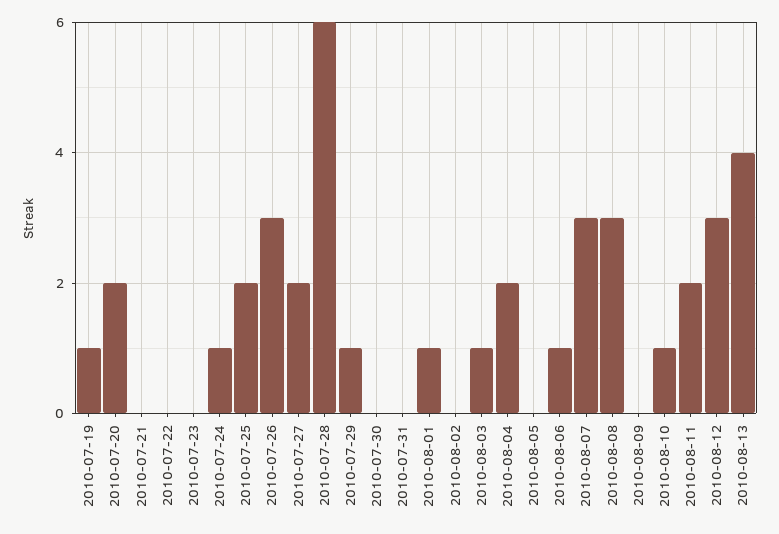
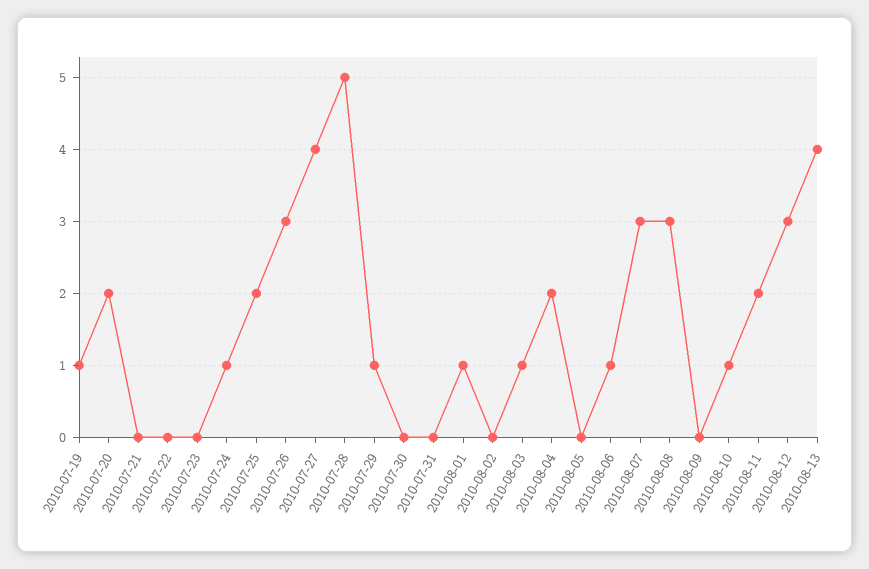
  {
    "2010-07-19": 1,
    "2010-07-20": 2,
    "2010-07-21": 0,
    "2010-07-22": 0,
    "2010-07-23": 0,
    "2010-07-24": 1,
    "2010-07-25": 2,
    "2010-07-26": 3,
-   "2010-07-27": 2,
+   "2010-07-27": 4,
-   "2010-07-28": 6,
+   "2010-07-28": 5,
    "2010-07-29": 1,
    "2010-07-30": 0,
    "2010-07-31": 0,
    "2010-08-01": 1,
    "2010-08-02": 0,
    "2010-08-03": 1,
    "2010-08-04": 2,
    "2010-08-05": 0,
    "2010-08-06": 1,
    "2010-08-07": 3,
    "2010-08-08": 3,
    "2010-08-09": 0,
    "2010-08-10": 1,
    "2010-08-11": 2,
    "2010-08-12": 3,
    "2010-08-13": 4
  }

